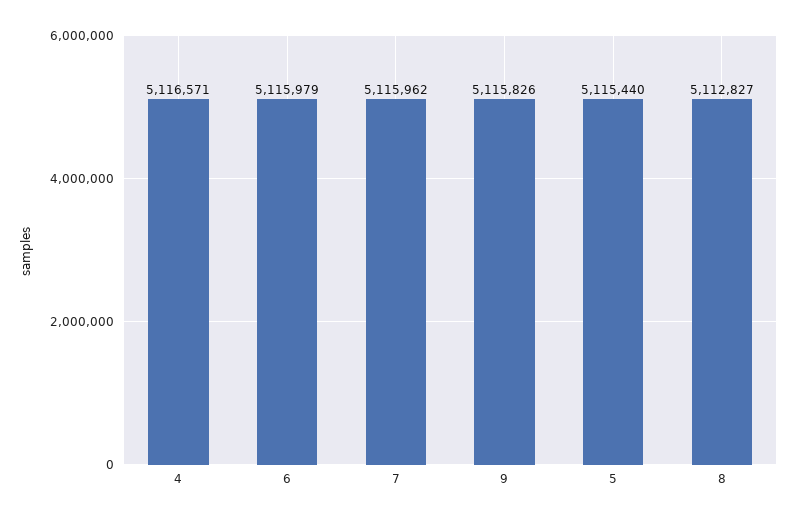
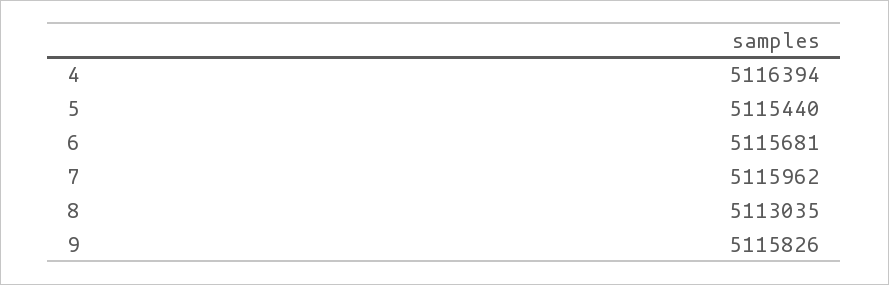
  {
-   "4": 5116571,
+   "4": 5116394,
-   "6": 5115979,
+   "6": 5115681,
    "7": 5115962,
    "9": 5115826,
    "5": 5115440,
-   "8": 5112827
+   "8": 5113035
  }

